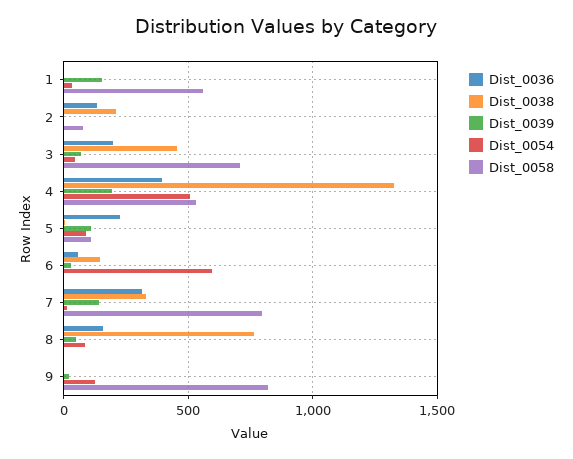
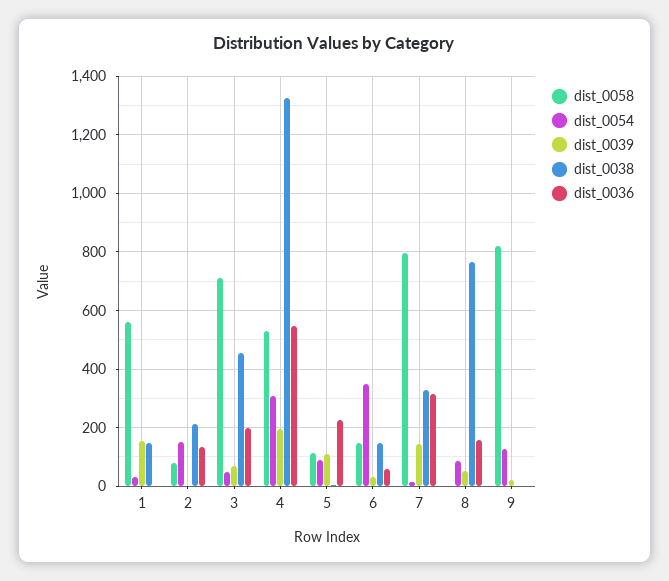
  {
    "Dist_0036": {
      "1": 0,
      "2": 125,
      "3": 200,
-     "4": 400,
+     "4": 550,
      "5": 225,
      "6": 50,
      "7": 325,
      "8": 150,
      "9": 0
    },
    "Dist_0038": {
-     "1": 0,
+     "1": 150,
      "2": 200,
      "3": 450,
      "4": 1325,
      "5": 0,
      "6": 150,
      "7": 325,
      "8": 775,
      "9": 0
    },
    "Dist_0039": {
      "1": 150,
      "2": 0,
      "3": 75,
      "4": 200,
      "5": 100,
      "6": 25,
      "7": 150,
      "8": 50,
      "9": 25
    },
    "Dist_0054": {
      "1": 25,
-     "2": 0,
+     "2": 150,
      "3": 50,
-     "4": 500,
+     "4": 300,
      "5": 100,
-     "6": 600,
+     "6": 350,
      "7": 25,
      "8": 75,
      "9": 125
    },
    "Dist_0058": {
      "1": 550,
      "2": 75,
      "3": 700,
      "4": 525,
      "5": 100,
-     "6": 0,
+     "6": 150,
      "7": 800,
      "8": 0,
      "9": 825
    }
  }

